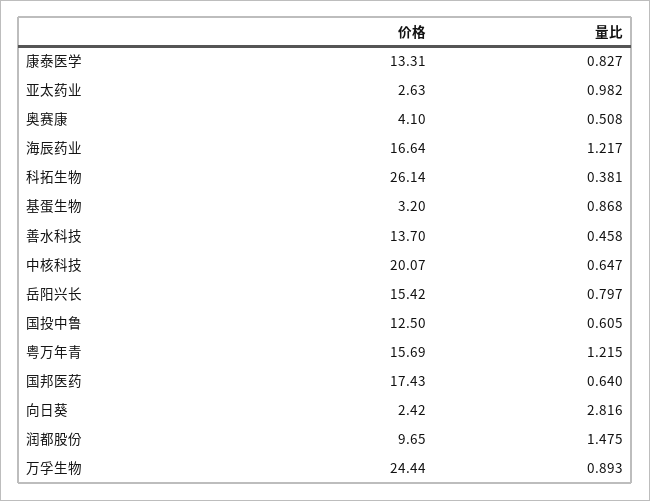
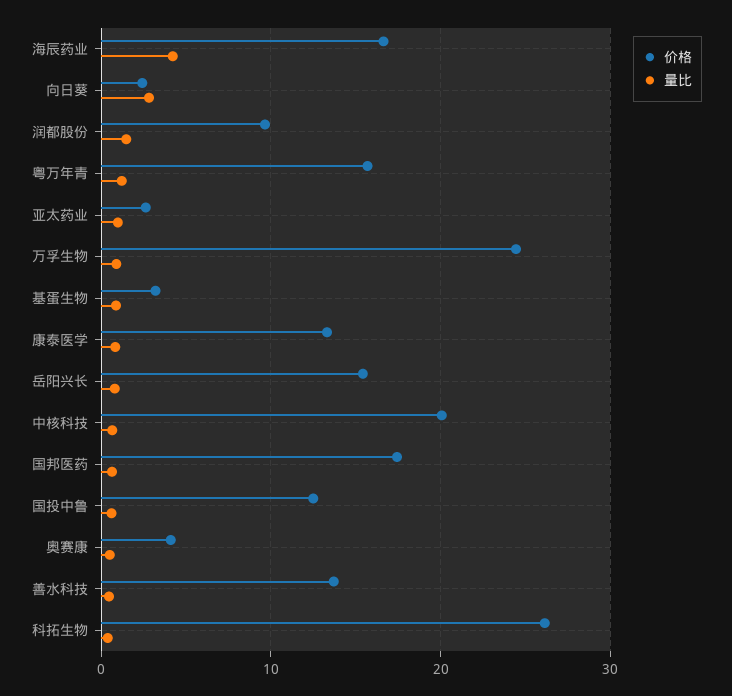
  {
    "价格": {
      "康泰医学": 13.31,
      "亚太药业": 2.63,
      "奥赛康": 4.1,
      "海辰药业": 16.64,
      "科拓生物": 26.14,
      "基蛋生物": 3.2,
      "善水科技": 13.7,
      "中核科技": 20.07,
      "岳阳兴长": 15.42,
      "国投中鲁": 12.5,
      "粤万年青": 15.69,
      "国邦医药": 17.43,
      "向日葵": 2.42,
      "润都股份": 9.65,
      "万孚生物": 24.44
    },
    "量比": {
      "康泰医学": 0.827,
      "亚太药业": 0.982,
      "奥赛康": 0.508,
-     "海辰药业": 1.217,
+     "海辰药业": 4,
      "科拓生物": 0.381,
      "基蛋生物": 0.868,
      "善水科技": 0.458,
      "中核科技": 0.647,
      "岳阳兴长": 0.797,
      "国投中鲁": 0.605,
      "粤万年青": 1.215,
      "国邦医药": 0.64,
      "向日葵": 2.816,
      "润都股份": 1.475,
      "万孚生物": 0.893
    }
  }

